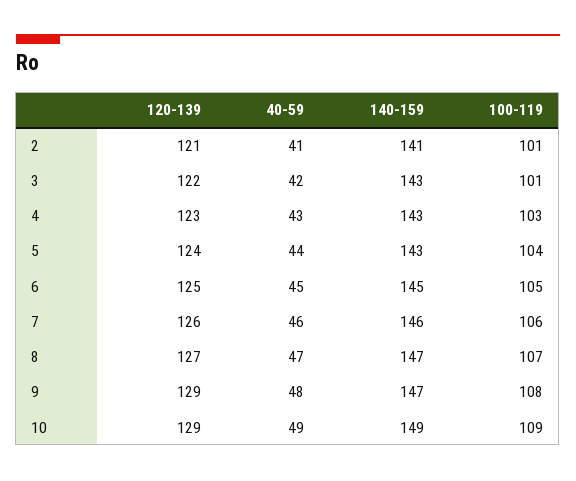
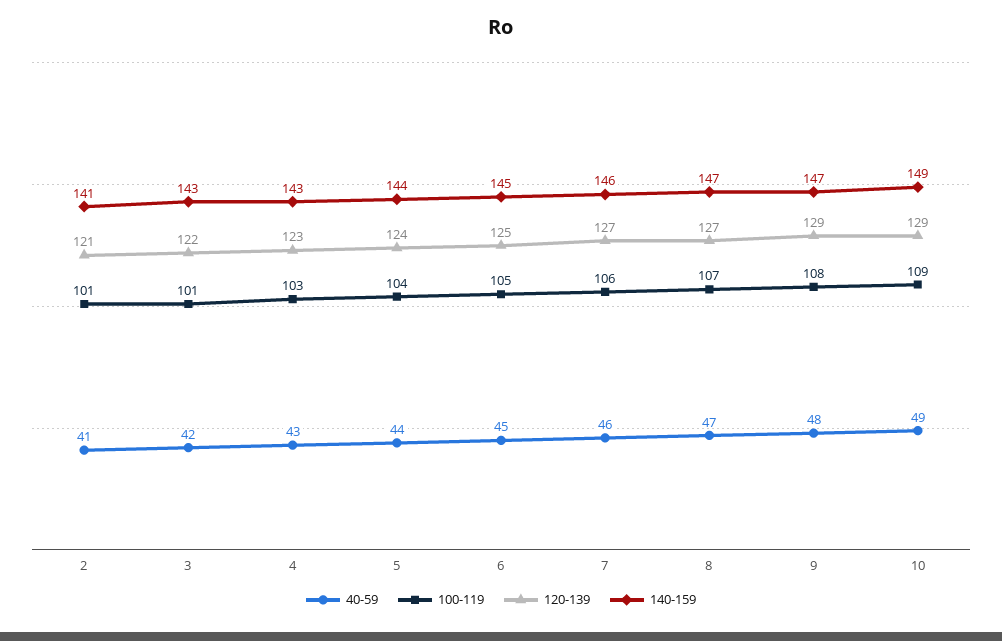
  {
    "120-139": {
      "2": 121,
      "3": 122,
      "4": 123,
      "5": 124,
      "6": 125,
-     "7": 126,
+     "7": 127,
      "8": 127,
      "9": 129,
      "10": 129
    },
    "40-59": {
      "2": 41,
      "3": 42,
      "4": 43,
      "5": 44,
      "6": 45,
      "7": 46,
      "8": 47,
      "9": 48,
      "10": 49
    },
    "140-159": {
      "2": 141,
      "3": 143,
      "4": 143,
-     "5": 143,
+     "5": 144,
      "6": 145,
      "7": 146,
      "8": 147,
      "9": 147,
      "10": 149
    },
    "100-119": {
      "2": 101,
      "3": 101,
      "4": 103,
      "5": 104,
      "6": 105,
      "7": 106,
      "8": 107,
      "9": 108,
      "10": 109
    }
  }

